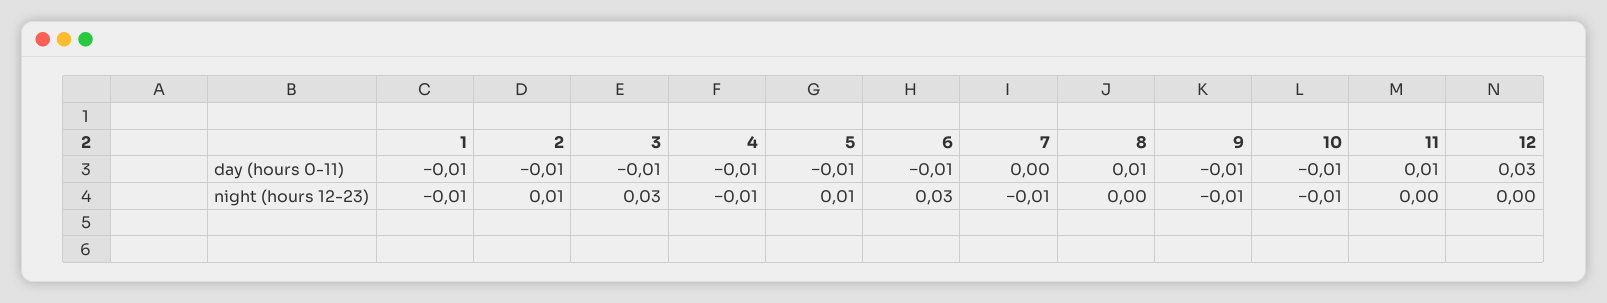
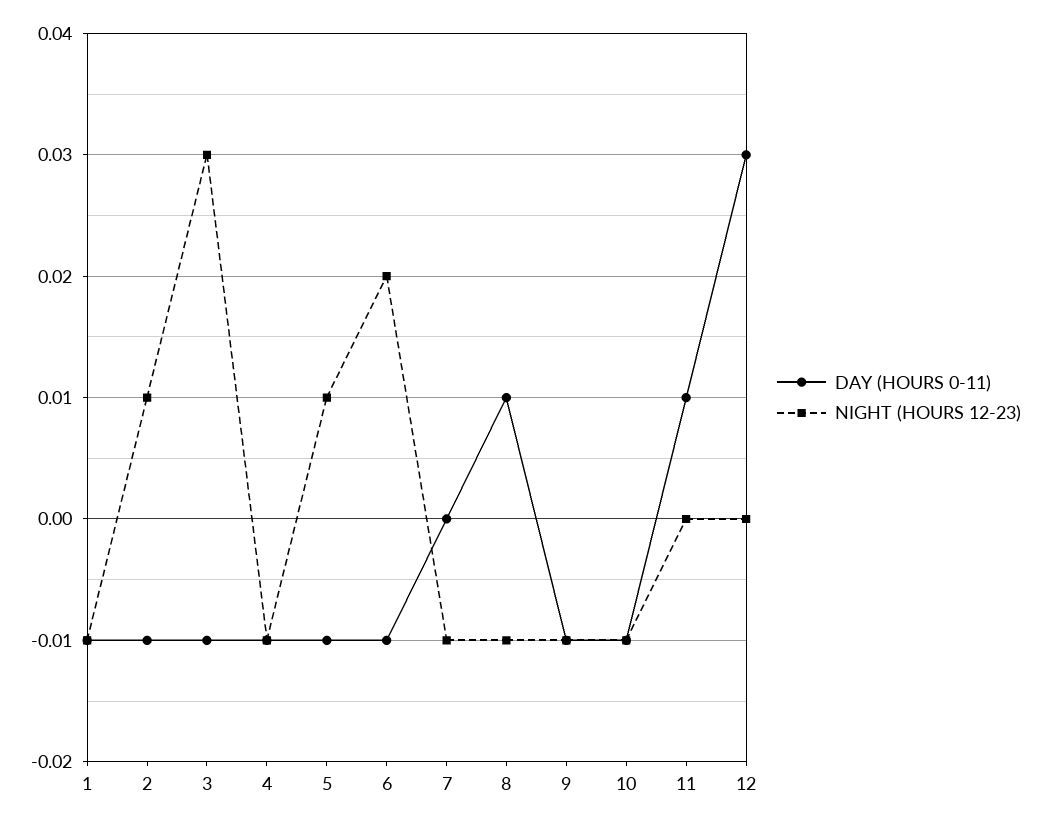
  {
    "day (hours 0-11)": {
      "1": -0.01,
      "2": -0.01,
      "3": -0.01,
      "4": -0.01,
      "5": -0.01,
      "6": -0.01,
      "7": 0,
      "8": 0.01,
      "9": -0.01,
      "10": -0.01,
      "11": 0.01,
      "12": 0.03
    },
    "night (hours 12-23)": {
      "1": -0.01,
      "2": 0.01,
      "3": 0.03,
      "4": -0.01,
      "5": 0.01,
-     "6": 0.03,
+     "6": 0.02,
      "7": -0.01,
-     "8": 0,
+     "8": -0.01,
      "9": -0.01,
      "10": -0.01,
      "11": 0,
      "12": 0
    }
  }

